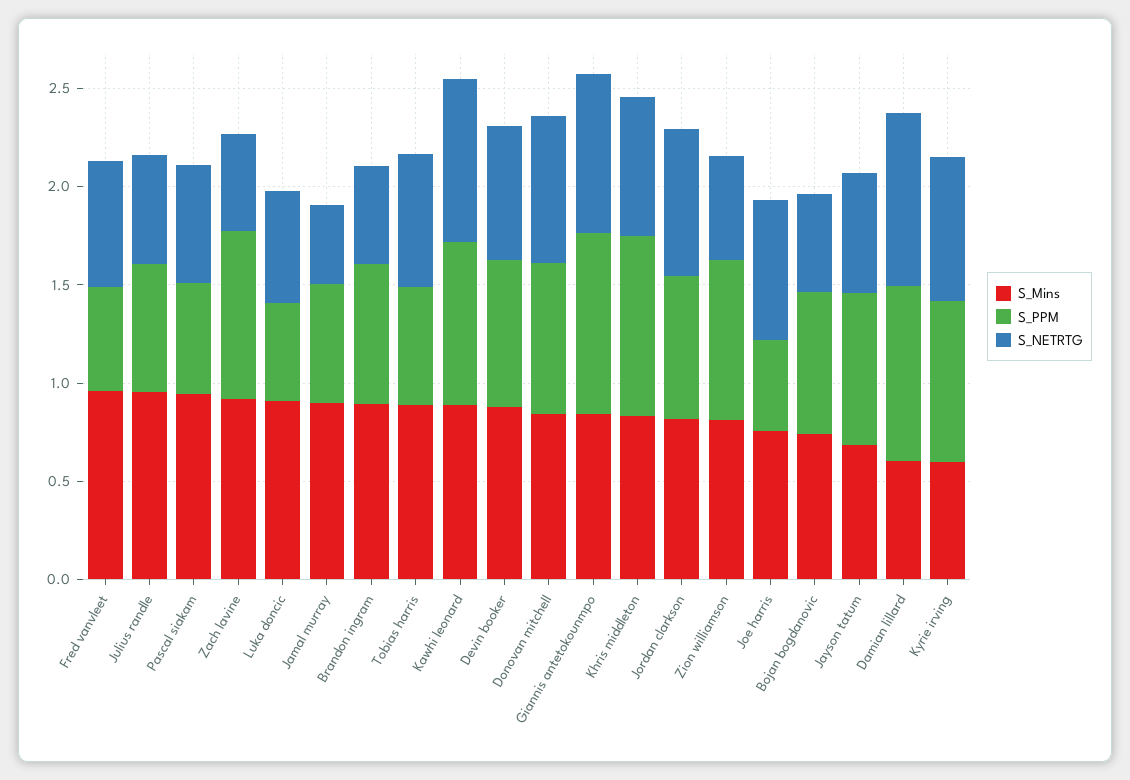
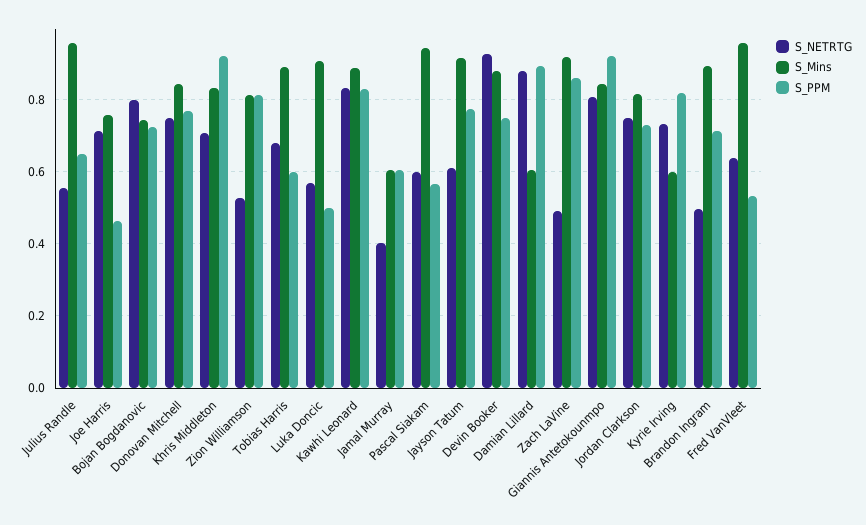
  {
    "S_Mins": {
      "Fred vanvleet": 0.96,
      "Julius randle": 0.96,
      "Pascal siakam": 0.94,
      "Zach lavine": 0.92,
      "Luka doncic": 0.9,
-     "Jamal murray": 0.9,
+     "Jamal murray": 0.6,
      "Brandon ingram": 0.9,
      "Tobias harris": 0.88,
      "Kawhi leonard": 0.88,
      "Devin booker": 0.88,
      "Donovan mitchell": 0.84,
      "Giannis antetokounmpo": 0.84,
      "Khris middleton": 0.84,
      "Jordan clarkson": 0.82,
      "Zion williamson": 0.82,
      "Joe harris": 0.76,
      "Bojan bogdanovic": 0.74,
-     "Jayson tatum": 0.7,
+     "Jayson tatum": 0.92,
      "Damian lillard": 0.6,
      "Kyrie irving": 0.6
    },
    "S_PPM": {
      "Fred vanvleet": 0.54,
      "Julius randle": 0.66,
      "Pascal siakam": 0.56,
      "Zach lavine": 0.86,
      "Luka doncic": 0.5,
      "Jamal murray": 0.6,
      "Brandon ingram": 0.72,
      "Tobias harris": 0.6,
      "Kawhi leonard": 0.82,
      "Devin booker": 0.74,
      "Donovan mitchell": 0.76,
      "Giannis antetokounmpo": 0.92,
      "Khris middleton": 0.92,
      "Jordan clarkson": 0.72,
      "Zion williamson": 0.82,
      "Joe harris": 0.46,
      "Bojan bogdanovic": 0.72,
      "Jayson tatum": 0.78,
      "Damian lillard": 0.9,
      "Kyrie irving": 0.82
    },
    "S_NETRTG": {
      "Fred vanvleet": 0.64,
      "Julius randle": 0.56,
      "Pascal siakam": 0.6,
      "Zach lavine": 0.5,
      "Luka doncic": 0.56,
      "Jamal murray": 0.4,
      "Brandon ingram": 0.5,
      "Tobias harris": 0.68,
      "Kawhi leonard": 0.84,
-     "Devin booker": 0.7,
+     "Devin booker": 0.92,
      "Donovan mitchell": 0.74,
      "Giannis antetokounmpo": 0.8,
      "Khris middleton": 0.7,
      "Jordan clarkson": 0.74,
      "Zion williamson": 0.52,
      "Joe harris": 0.72,
-     "Bojan bogdanovic": 0.5,
+     "Bojan bogdanovic": 0.8,
      "Jayson tatum": 0.62,
      "Damian lillard": 0.88,
      "Kyrie irving": 0.74
    }
  }

